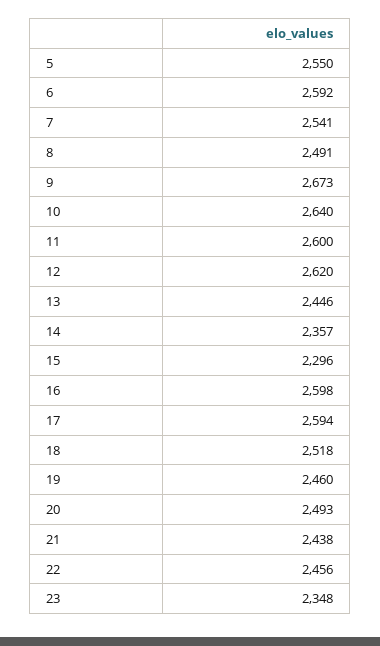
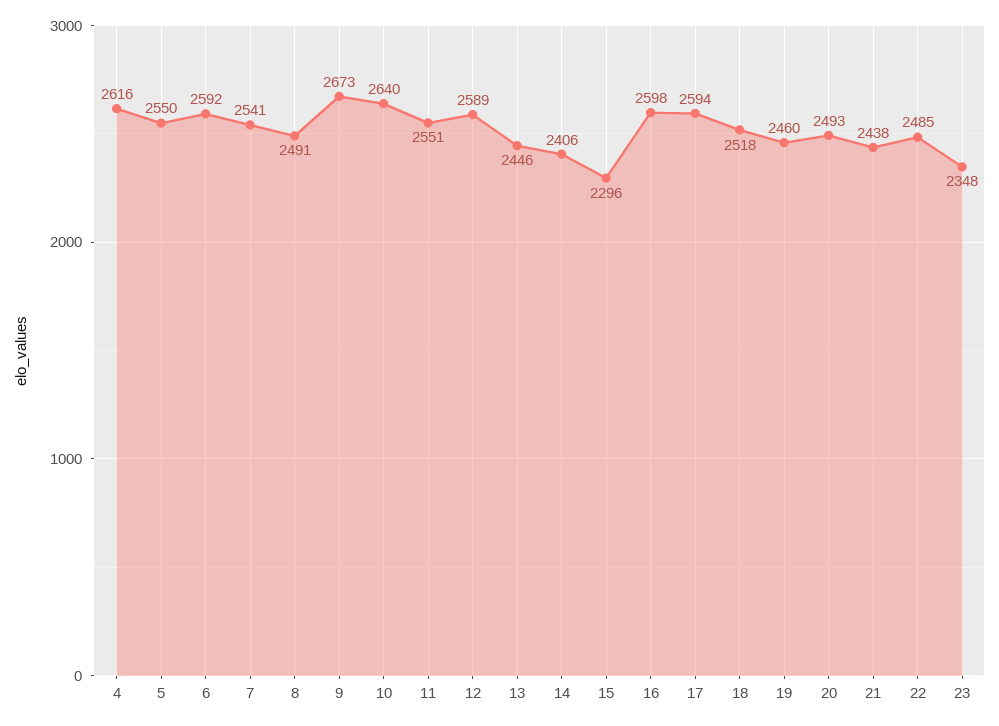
  {
    "5": 2550,
    "6": 2592,
    "7": 2541,
    "8": 2491,
    "9": 2673,
    "10": 2640,
-   "11": 2600,
+   "11": 2551,
-   "12": 2620,
+   "12": 2589,
    "13": 2446,
-   "14": 2357,
+   "14": 2406,
    "15": 2296,
    "16": 2598,
    "17": 2594,
    "18": 2518,
    "19": 2460,
    "20": 2493,
    "21": 2438,
-   "22": 2456,
+   "22": 2485,
-   "23": 2348
+   "23": 2348,
+   "4": 2616
  }

